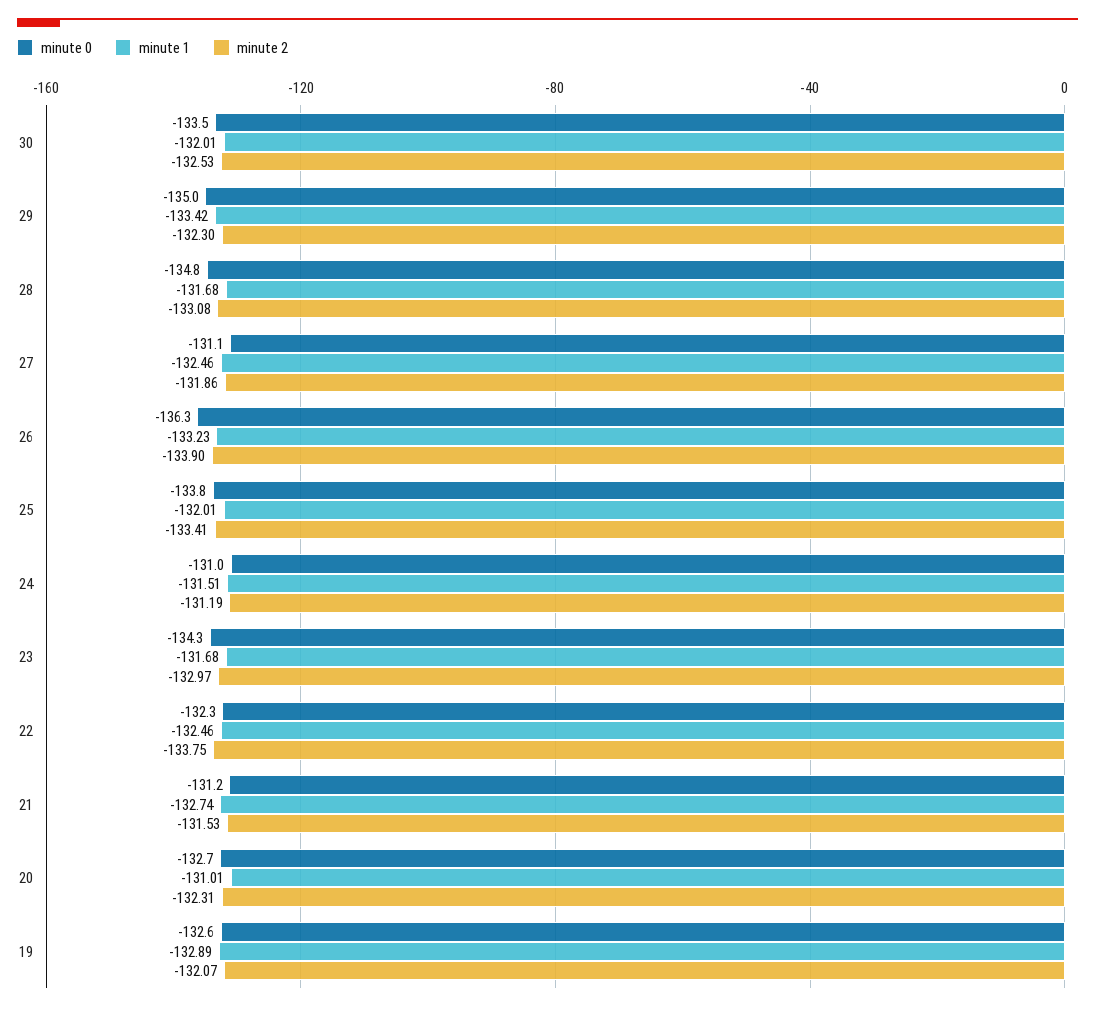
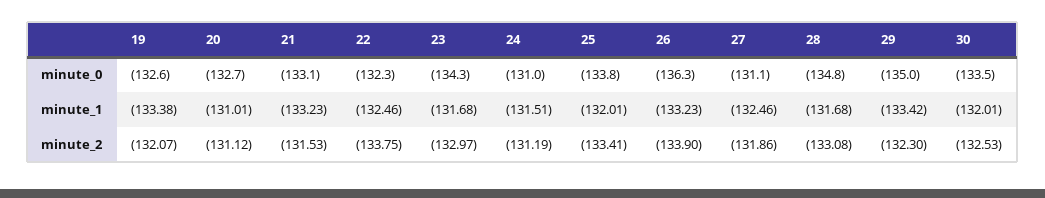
  {
    "minute 0": {
      "30": -133.5,
      "29": -135,
      "28": -134.8,
      "27": -131.1,
      "26": -136.3,
      "25": -133.8,
      "24": -131,
      "23": -134.3,
      "22": -132.3,
-     "21": -131.2,
+     "21": -133.1,
      "20": -132.7,
      "19": -132.6
    },
    "minute 1": {
      "30": -132.01,
      "29": -133.42,
      "28": -131.68,
      "27": -132.46,
      "26": -133.23,
      "25": -132.01,
      "24": -131.51,
      "23": -131.68,
      "22": -132.46,
-     "21": -132.74,
+     "21": -133.23,
      "20": -131.01,
-     "19": -132.89
+     "19": -133.38
    },
    "minute 2": {
      "30": -132.53,
      "29": -132.3,
      "28": -133.08,
      "27": -131.86,
      "26": -133.9,
      "25": -133.41,
      "24": -131.19,
      "23": -132.97,
      "22": -133.75,
      "21": -131.53,
-     "20": -132.31,
+     "20": -131.12,
      "19": -132.07
    }
  }

